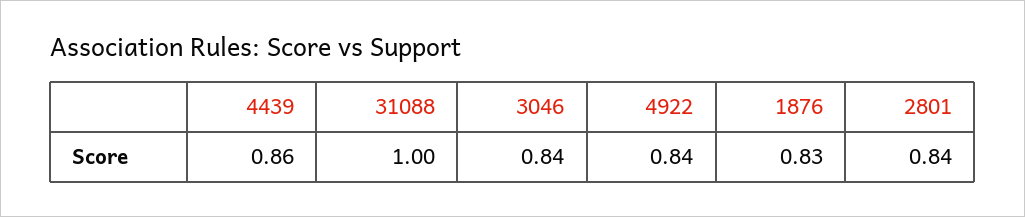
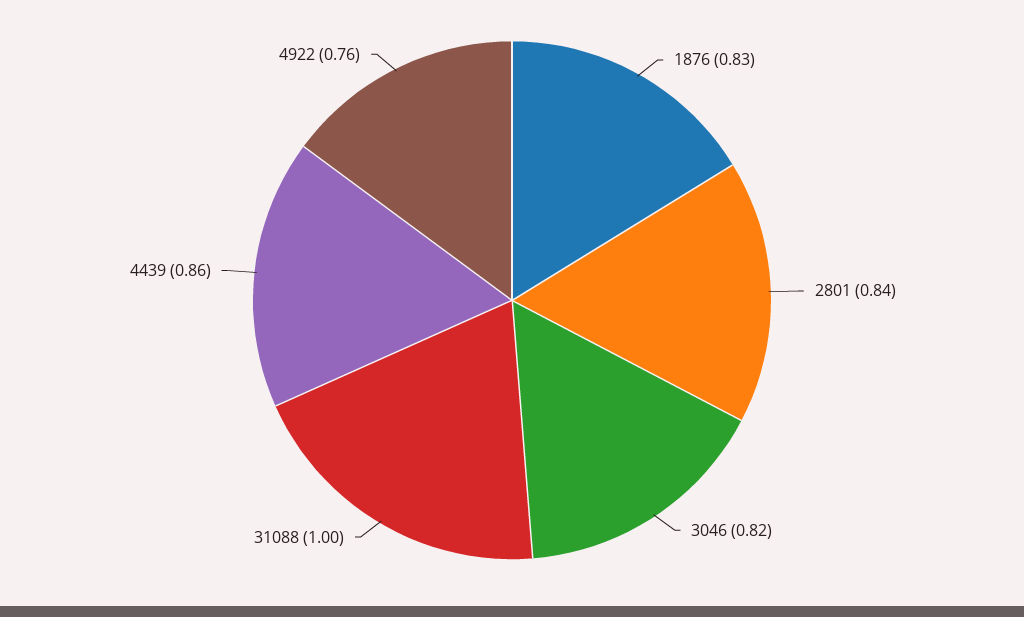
  {
    "4439": 0.86,
    "31088": 1,
-   "3046": 0.84,
+   "3046": 0.82,
-   "4922": 0.84,
+   "4922": 0.76,
    "1876": 0.83,
    "2801": 0.84
  }

